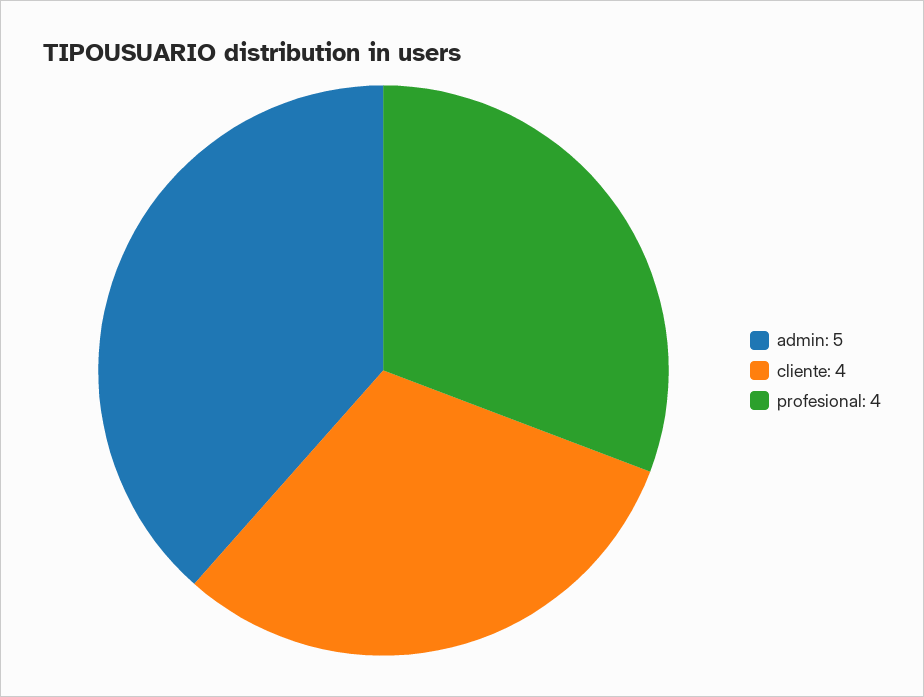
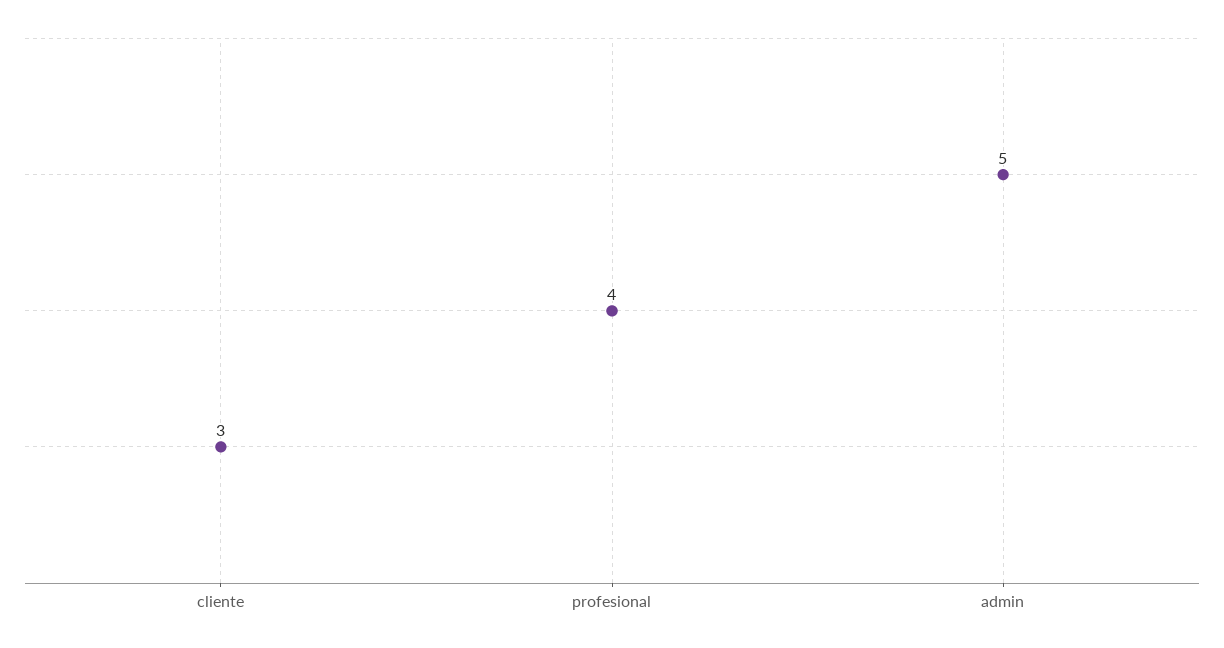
  {
    "admin": 5,
-   "cliente": 4,
+   "cliente": 3,
    "profesional": 4
  }

